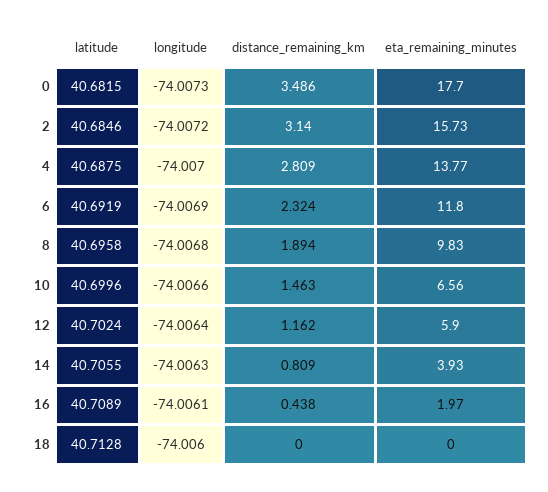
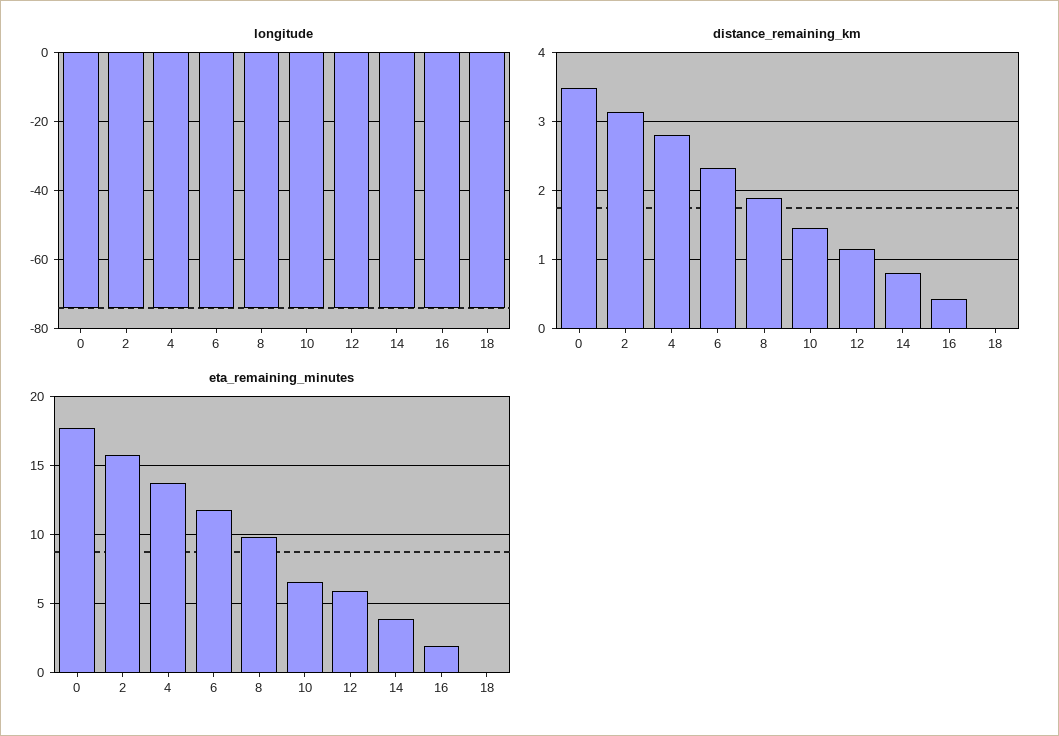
  {
-   "latitude": {
-     "0": 40.6815,
-     "2": 40.6846,
-     "4": 40.6875,
-     "6": 40.6919,
-     "8": 40.6958,
-     "10": 40.6996,
-     "12": 40.7024,
-     "14": 40.7055,
-     "16": 40.7089,
-     "18": 40.7128
-   },
    "longitude": {
      "0": -74.0073,
      "2": -74.0072,
      "4": -74.007,
      "6": -74.0069,
      "8": -74.0068,
      "10": -74.0066,
      "12": -74.0064,
      "14": -74.0063,
      "16": -74.0061,
      "18": -74.006
    },
    "distance_remaining_km": {
      "0": 3.486,
      "2": 3.14,
      "4": 2.809,
      "6": 2.324,
      "8": 1.894,
      "10": 1.463,
      "12": 1.162,
      "14": 0.809,
      "16": 0.438,
      "18": 0
    },
    "eta_remaining_minutes": {
      "0": 17.7,
      "2": 15.73,
      "4": 13.77,
      "6": 11.8,
      "8": 9.83,
      "10": 6.56,
      "12": 5.9,
      "14": 3.93,
      "16": 1.97,
      "18": 0
    }
  }

